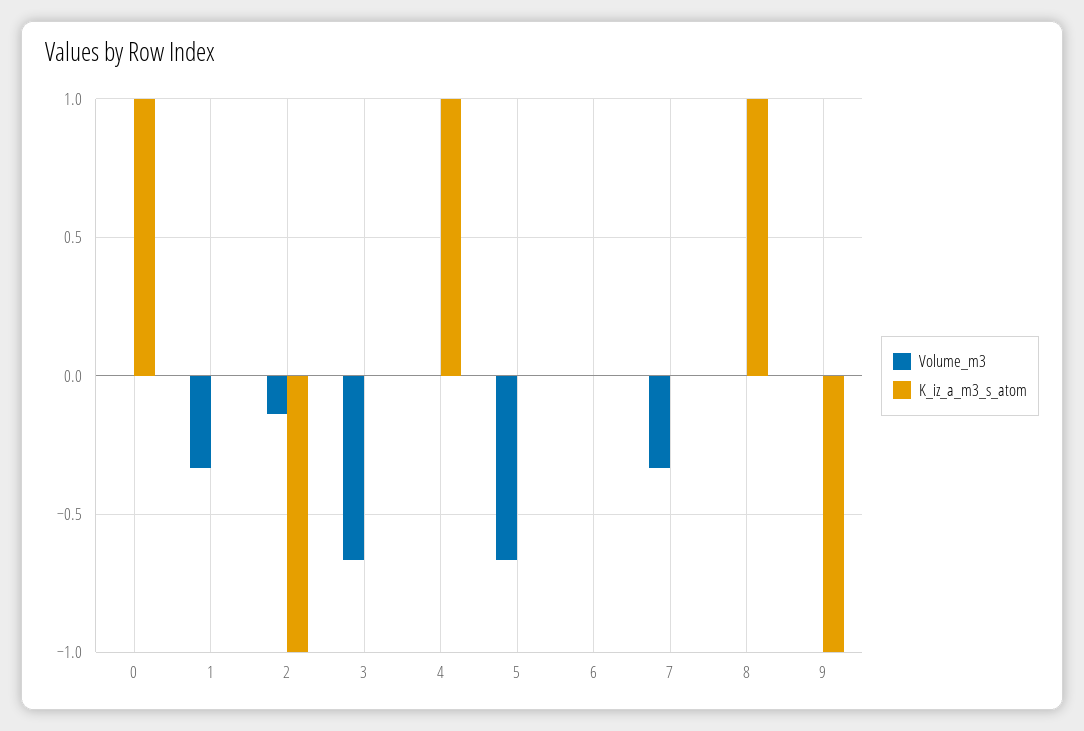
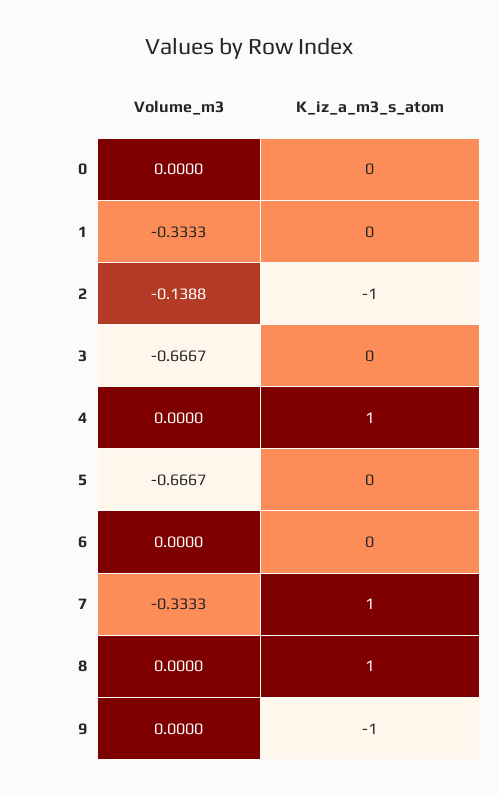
  {
    "Volume_m3": {
      "0": 0,
      "1": -0.3333,
      "2": -0.1388,
      "3": -0.6667,
      "4": 0,
      "5": -0.6667,
      "6": 0,
      "7": -0.3333,
      "8": 0,
      "9": 0
    },
    "K_iz_a_m3_s_atom": {
-     "0": 1,
+     "0": 0,
      "1": 0,
      "2": -1,
      "3": 0,
      "4": 1,
      "5": 0,
      "6": 0,
-     "7": 0,
+     "7": 1,
      "8": 1,
      "9": -1
    }
  }

